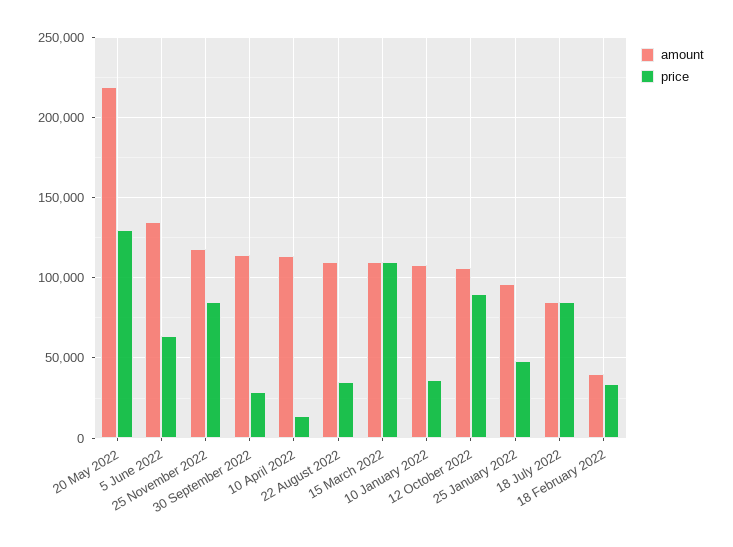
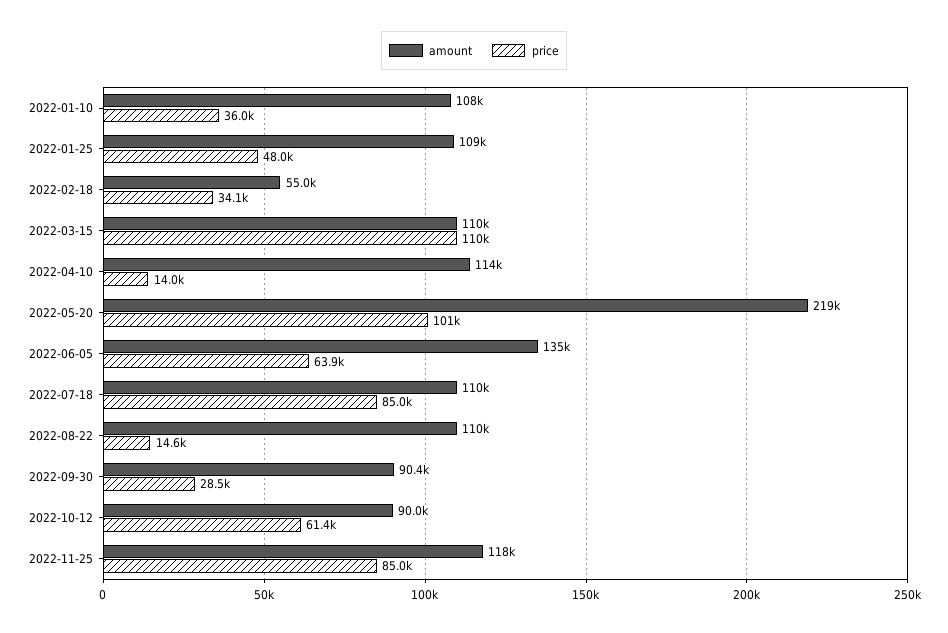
  {
    "amount": {
      "20 May 2022": 219000,
      "5 June 2022": 135000,
      "25 November 2022": 118000,
-     "30 September 2022": 115000,
+     "30 September 2022": 90400,
      "10 April 2022": 114000,
      "22 August 2022": 110000,
      "15 March 2022": 110000,
      "10 January 2022": 108000,
-     "12 October 2022": 105000,
+     "12 October 2022": 90000,
-     "25 January 2022": 95000,
+     "25 January 2022": 109000,
-     "18 July 2022": 85000,
+     "18 July 2022": 110000,
-     "18 February 2022": 40000
+     "18 February 2022": 55000
    },
    "price": {
-     "20 May 2022": 130000,
+     "20 May 2022": 101000,
      "5 June 2022": 63900,
      "25 November 2022": 85000,
      "30 September 2022": 28500,
      "10 April 2022": 14000,
-     "22 August 2022": 35000,
+     "22 August 2022": 14600,
      "15 March 2022": 110000,
      "10 January 2022": 36000,
-     "12 October 2022": 90000,
+     "12 October 2022": 61400,
      "25 January 2022": 48000,
      "18 July 2022": 85000,
      "18 February 2022": 34100
    }
  }

